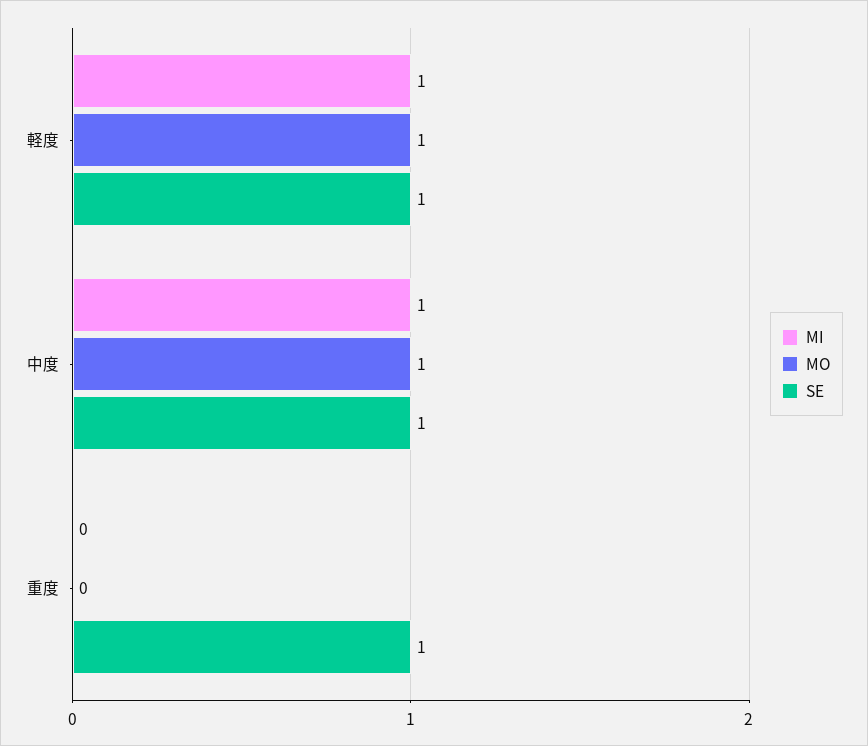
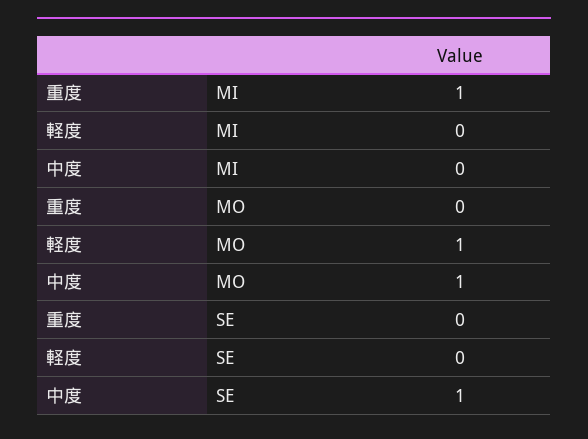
  {
    "MI": {
-     "軽度": 1,
+     "軽度": 0,
-     "中度": 1,
+     "中度": 0,
-     "重度": 0
+     "重度": 1
    },
    "MO": {
      "軽度": 1,
      "中度": 1,
      "重度": 0
    },
    "SE": {
-     "軽度": 1,
+     "軽度": 0,
      "中度": 1,
-     "重度": 1
+     "重度": 0
    }
  }

